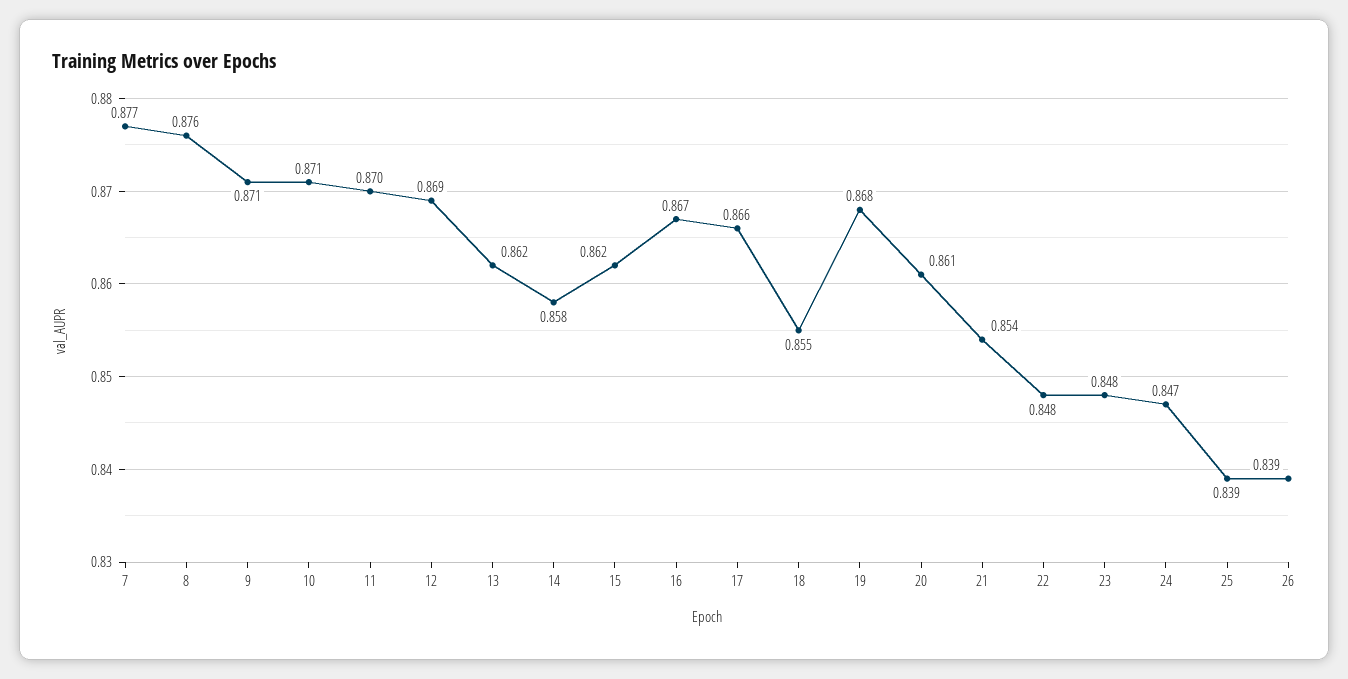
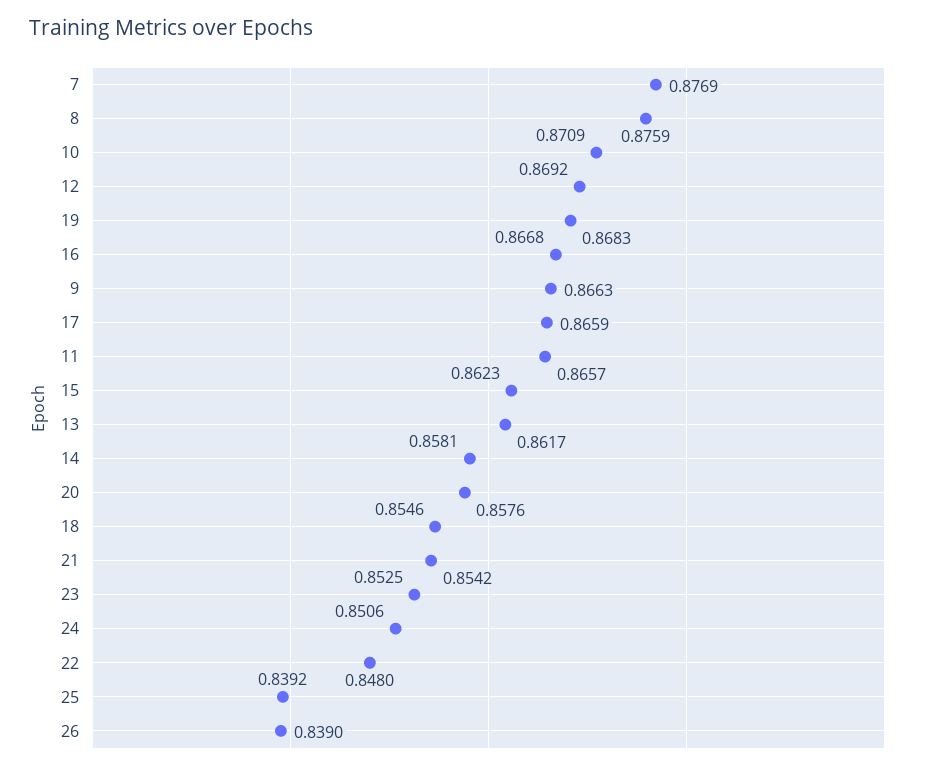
  {
    "7": 0.8769,
    "8": 0.8759,
-   "9": 0.871,
+   "9": 0.8663,
    "10": 0.8709,
-   "11": 0.87,
+   "11": 0.8657,
    "12": 0.8692,
    "13": 0.8617,
    "14": 0.8581,
    "15": 0.8623,
    "16": 0.8668,
    "17": 0.8659,
    "18": 0.8546,
    "19": 0.8683,
-   "20": 0.861,
+   "20": 0.8576,
    "21": 0.8542,
    "22": 0.848,
-   "23": 0.848,
+   "23": 0.8525,
-   "24": 0.847,
+   "24": 0.8506,
    "25": 0.8392,
    "26": 0.839
  }

